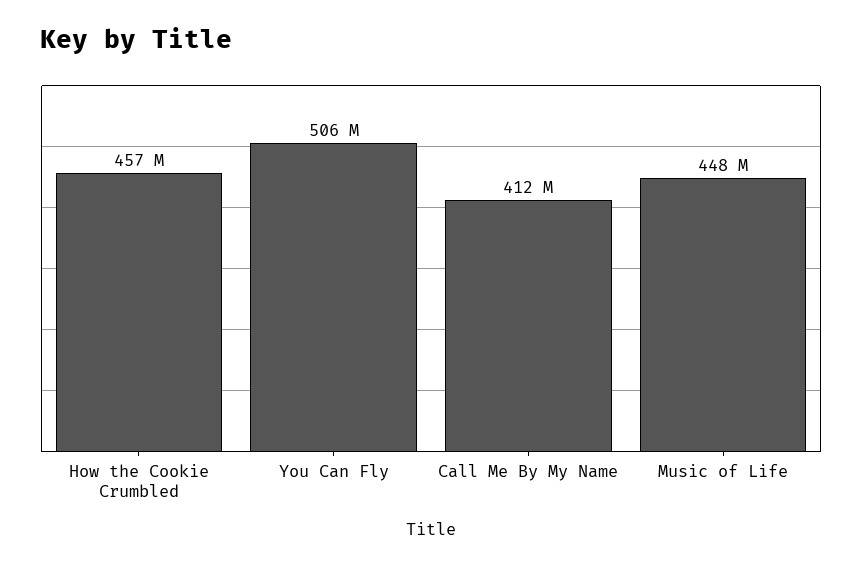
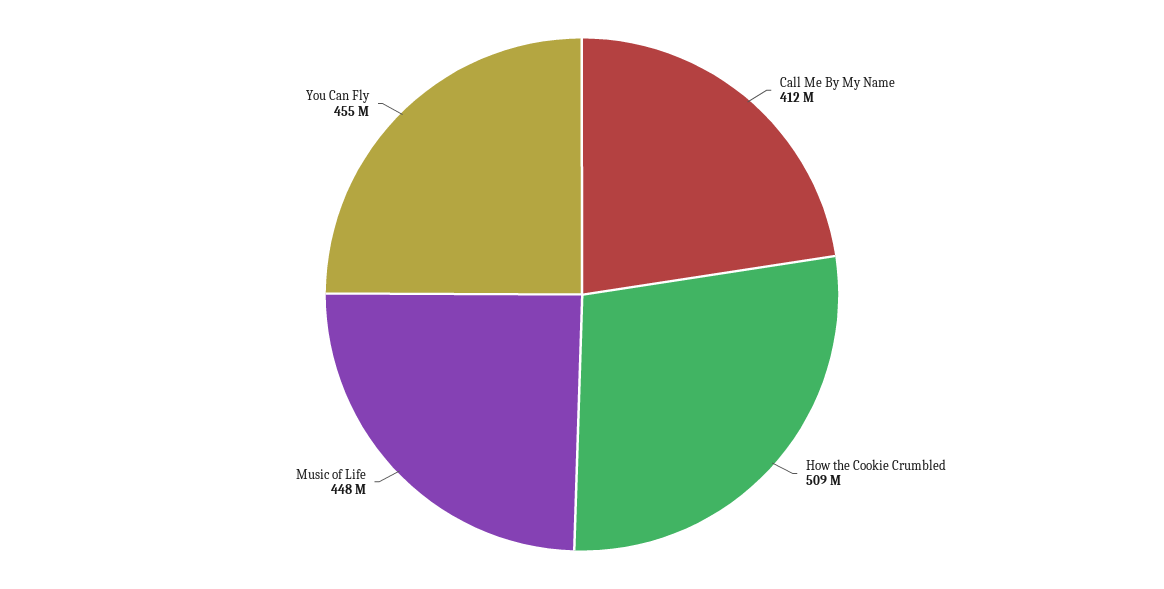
  {
-   "How the Cookie Crumbled": 457000000,
+   "How the Cookie Crumbled": 509000000,
-   "You Can Fly": 506000000,
+   "You Can Fly": 455000000,
    "Call Me By My Name": 412000000,
    "Music of Life": 448000000
  }

